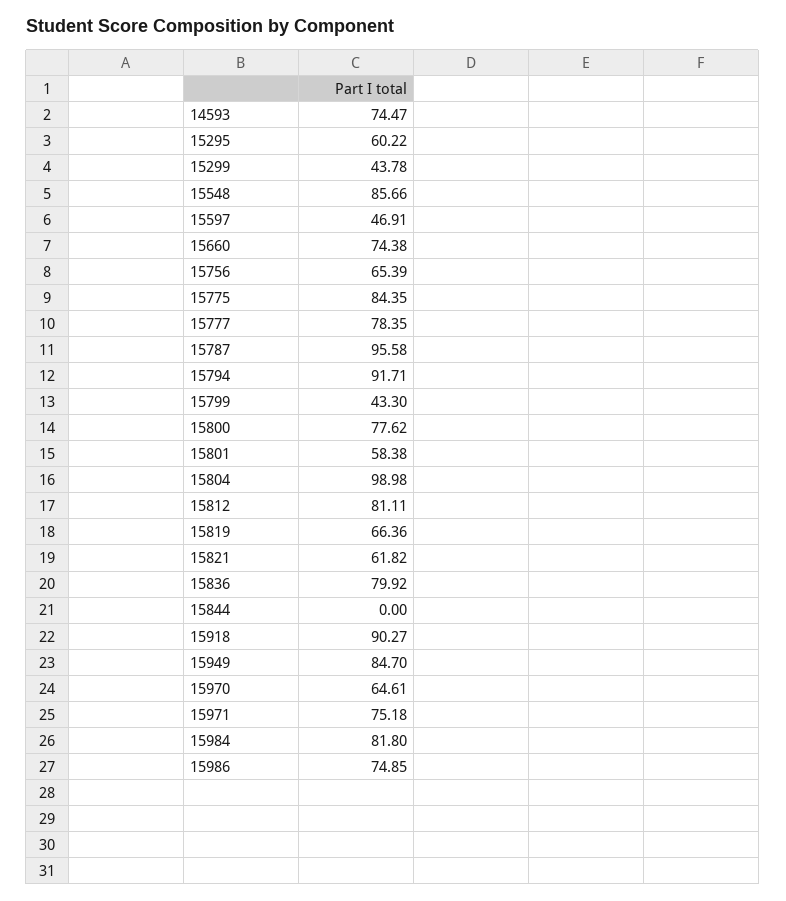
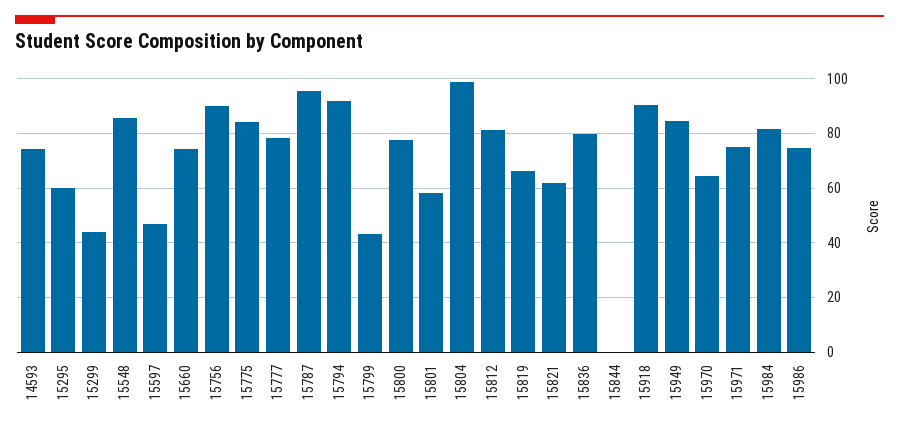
  {
    "14593": 74.47,
    "15295": 60.22,
    "15299": 43.78,
    "15548": 85.66,
    "15597": 46.91,
    "15660": 74.38,
-   "15756": 65.39,
+   "15756": 90,
    "15775": 84.35,
    "15777": 78.35,
    "15787": 95.58,
    "15794": 91.71,
    "15799": 43.3,
    "15800": 77.62,
    "15801": 58.38,
    "15804": 98.98,
    "15812": 81.11,
    "15819": 66.36,
    "15821": 61.82,
    "15836": 79.92,
    "15844": 0,
    "15918": 90.27,
    "15949": 84.7,
    "15970": 64.61,
    "15971": 75.18,
    "15984": 81.8,
    "15986": 74.85
  }

